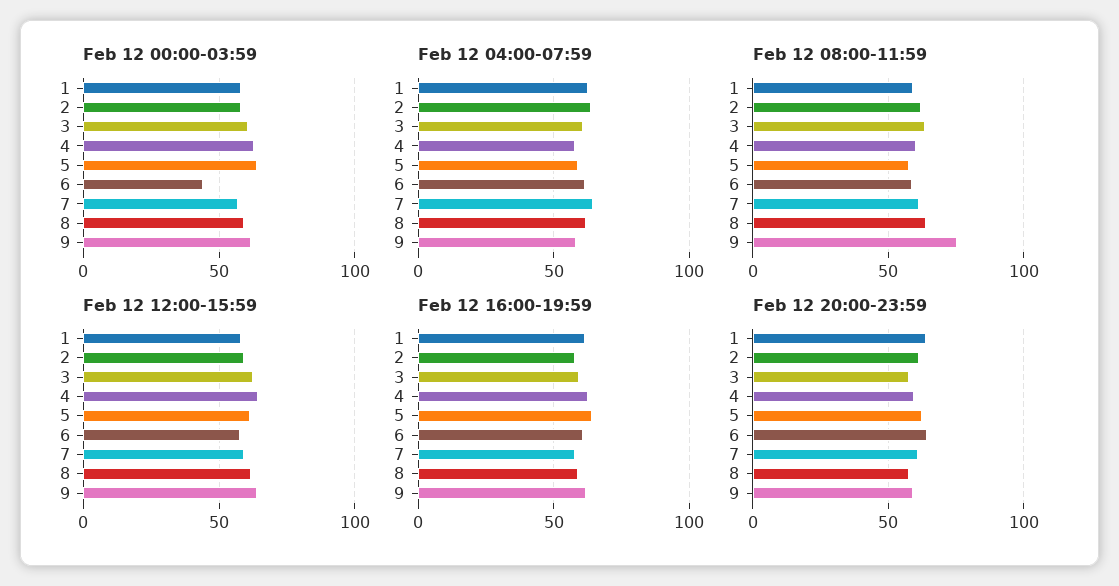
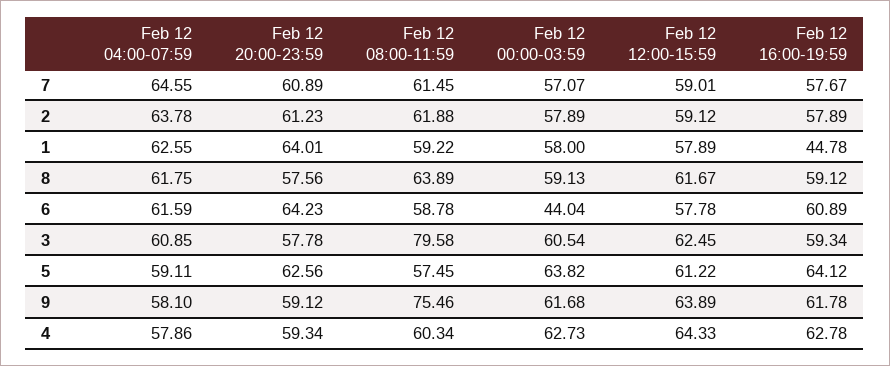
  {
    "Feb 12 00:00-03:59": {
      "1": 58,
      "2": 57.89,
      "3": 60.54,
      "4": 62.73,
      "5": 63.82,
      "6": 44.04,
      "7": 57.07,
      "8": 59.13,
      "9": 61.68
    },
    "Feb 12 04:00-07:59": {
      "1": 62.55,
      "2": 63.78,
      "3": 60.85,
      "4": 57.86,
      "5": 59.11,
      "6": 61.59,
      "7": 64.55,
      "8": 61.75,
      "9": 58.1
    },
    "Feb 12 08:00-11:59": {
      "1": 59.22,
      "2": 61.88,
-     "3": 65,
+     "3": 79.58,
      "4": 60.34,
      "5": 57.45,
      "6": 58.78,
      "7": 61.45,
      "8": 63.89,
      "9": 75.46
    },
    "Feb 12 12:00-15:59": {
      "1": 57.89,
      "2": 59.12,
      "3": 62.45,
      "4": 64.33,
      "5": 61.22,
      "6": 57.78,
      "7": 59.01,
      "8": 61.67,
      "9": 63.89
    },
    "Feb 12 16:00-19:59": {
-     "1": 60,
+     "1": 44.78,
      "2": 57.89,
      "3": 59.34,
      "4": 62.78,
      "5": 64.12,
      "6": 60.89,
      "7": 57.67,
      "8": 59.12,
      "9": 61.78
    },
    "Feb 12 20:00-23:59": {
      "1": 64.01,
      "2": 61.23,
      "3": 57.78,
      "4": 59.34,
      "5": 62.56,
      "6": 64.23,
      "7": 60.89,
      "8": 57.56,
      "9": 59.12
    }
  }

